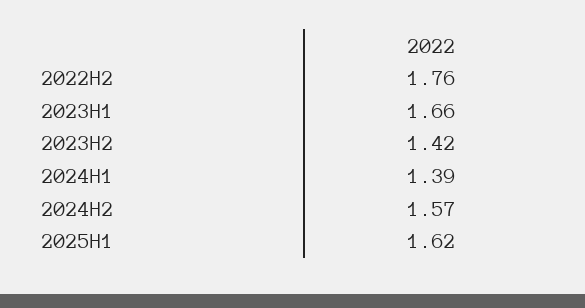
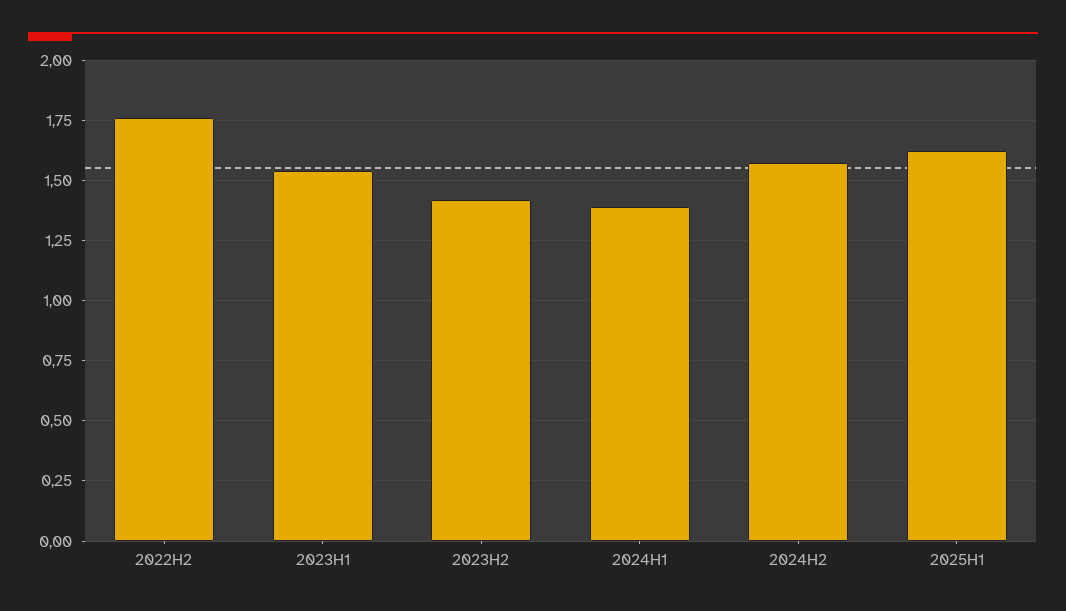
  {
    "2022H2": 1.76,
-   "2023H1": 1.66,
+   "2023H1": 1.55,
    "2023H2": 1.42,
    "2024H1": 1.39,
    "2024H2": 1.57,
    "2025H1": 1.62
  }

